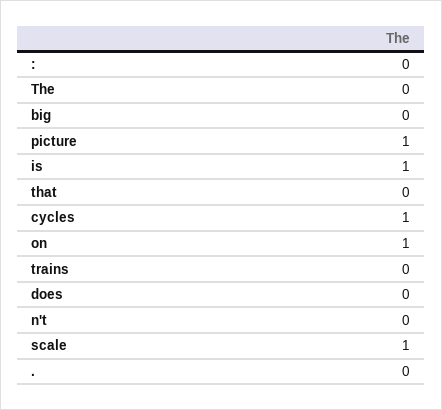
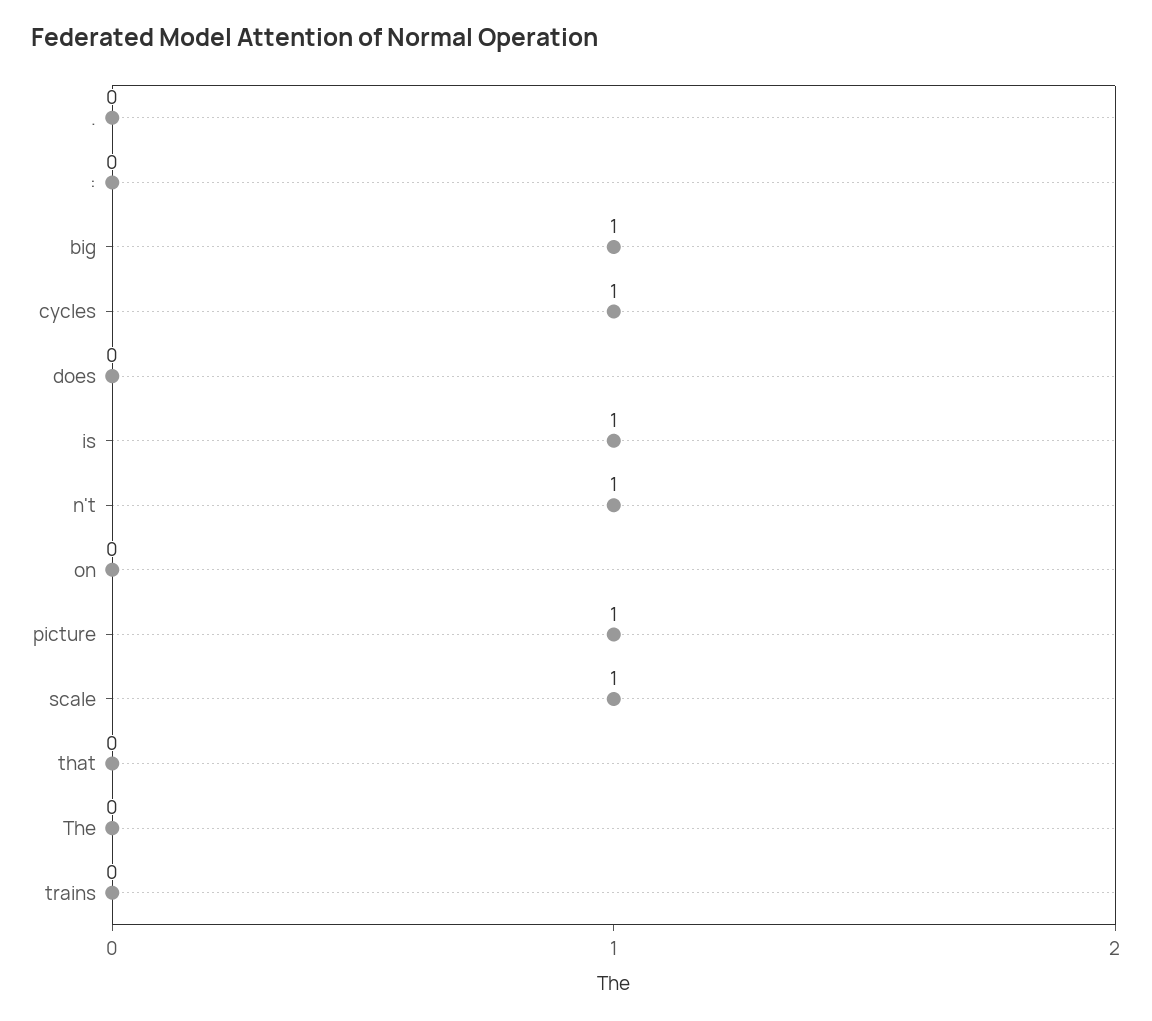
  {
    ":": 0,
    "The": 0,
-   "big": 0,
+   "big": 1,
    "picture": 1,
    "is": 1,
    "that": 0,
    "cycles": 1,
-   "on": 1,
+   "on": 0,
    "trains": 0,
    "does": 0,
-   "n't": 0,
+   "n't": 1,
    "scale": 1,
    ".": 0
  }

